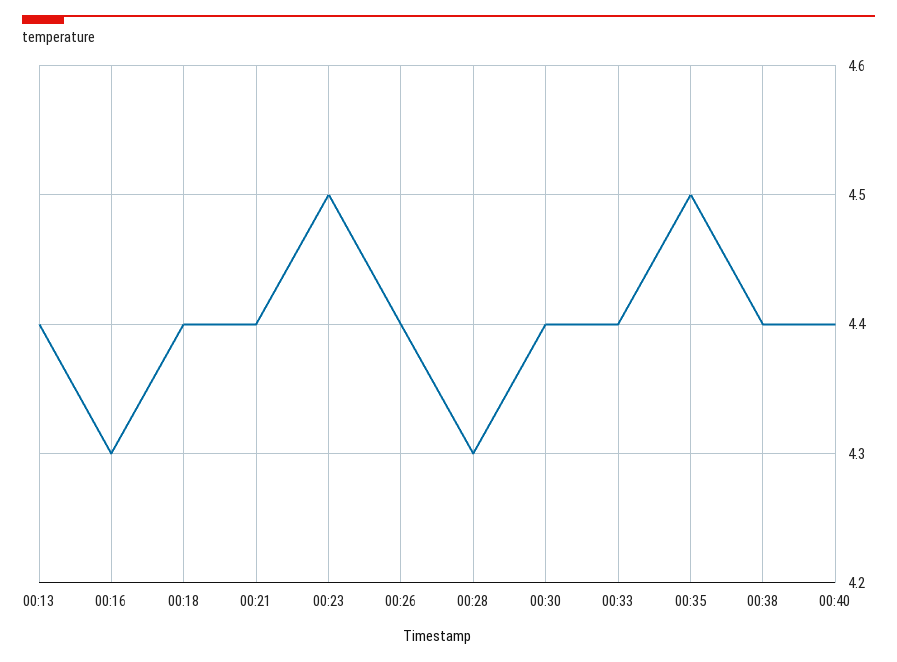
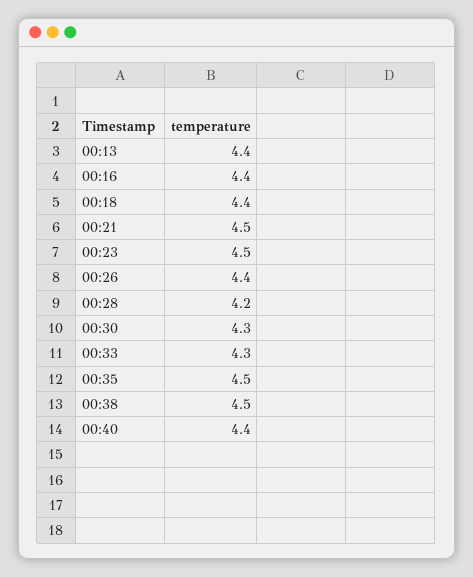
  {
    "00:13": 4.4,
-   "00:16": 4.3,
+   "00:16": 4.4,
    "00:18": 4.4,
-   "00:21": 4.4,
+   "00:21": 4.5,
    "00:23": 4.5,
    "00:26": 4.4,
-   "00:28": 4.3,
+   "00:28": 4.2,
-   "00:30": 4.4,
+   "00:30": 4.3,
-   "00:33": 4.4,
+   "00:33": 4.3,
    "00:35": 4.5,
-   "00:38": 4.4,
+   "00:38": 4.5,
    "00:40": 4.4
  }

